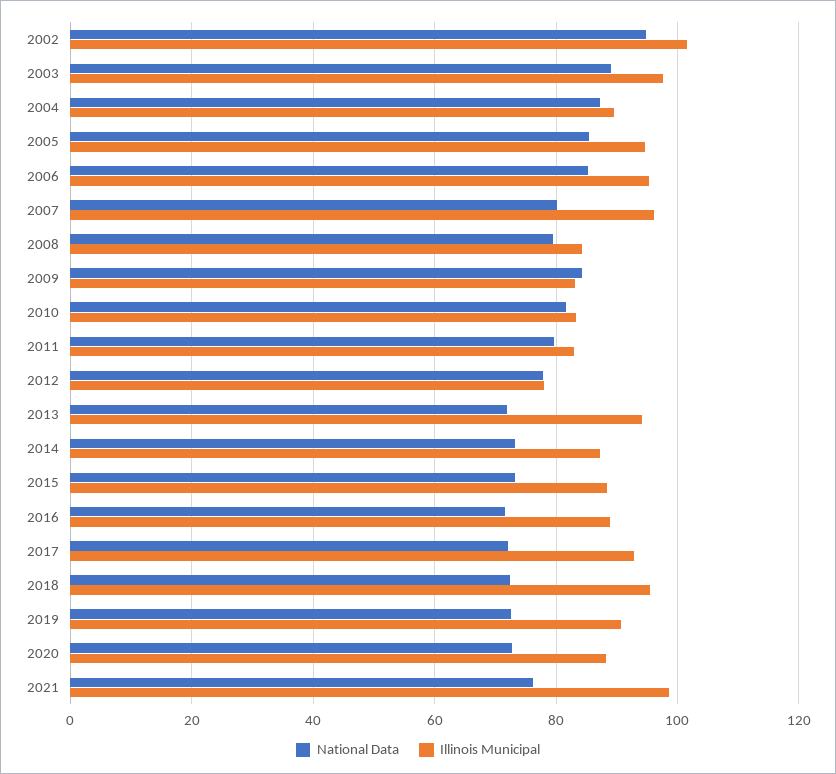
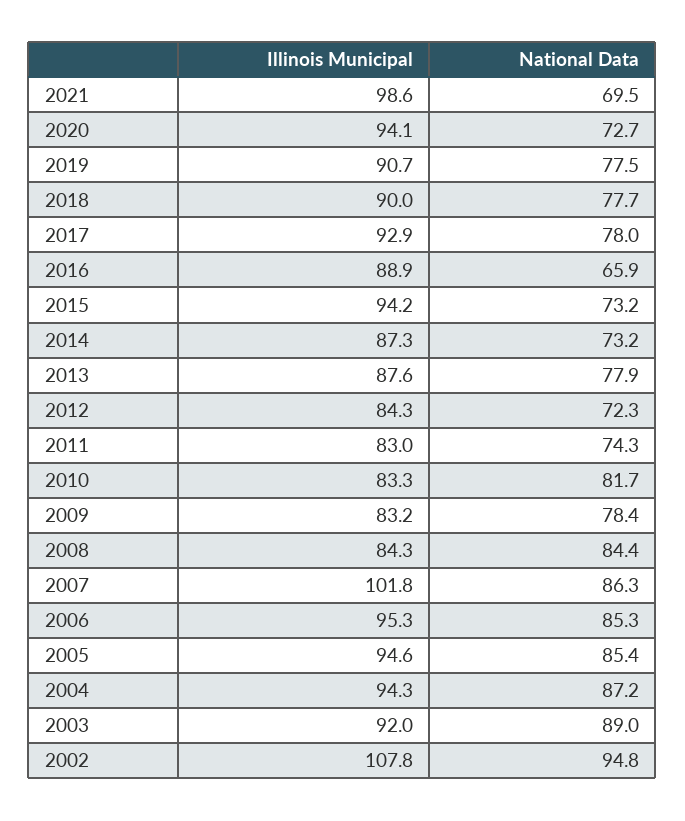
  {
    "National Data": {
      "2002": 94.8,
      "2003": 89,
      "2004": 87.2,
      "2005": 85.4,
      "2006": 85.3,
-     "2007": 80,
+     "2007": 86.3,
-     "2008": 80,
+     "2008": 84.4,
-     "2009": 84,
+     "2009": 78.4,
      "2010": 81.7,
-     "2011": 80,
+     "2011": 74.3,
-     "2012": 78,
+     "2012": 72.3,
-     "2013": 72,
+     "2013": 77.9,
      "2014": 73.2,
      "2015": 73.2,
-     "2016": 72,
+     "2016": 65.9,
-     "2017": 72,
+     "2017": 78,
-     "2018": 72,
+     "2018": 77.7,
-     "2019": 72,
+     "2019": 77.5,
      "2020": 72.7,
-     "2021": 76
+     "2021": 69.5
    },
    "Illinois Municipal": {
-     "2002": 102,
+     "2002": 107.8,
-     "2003": 98,
+     "2003": 92,
-     "2004": 90,
+     "2004": 94.3,
      "2005": 94.6,
      "2006": 95.3,
-     "2007": 96,
+     "2007": 101.8,
      "2008": 84.3,
      "2009": 83.2,
      "2010": 83.3,
      "2011": 83,
-     "2012": 78,
+     "2012": 84.3,
-     "2013": 94,
+     "2013": 87.6,
      "2014": 87.3,
-     "2015": 88,
+     "2015": 94.2,
      "2016": 88.9,
      "2017": 92.9,
-     "2018": 96,
+     "2018": 90,
      "2019": 90.7,
-     "2020": 88,
+     "2020": 94.1,
      "2021": 98.6
    }
  }

